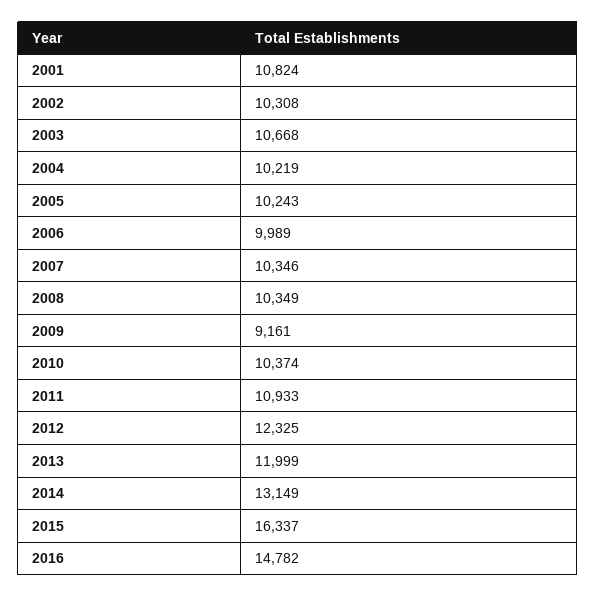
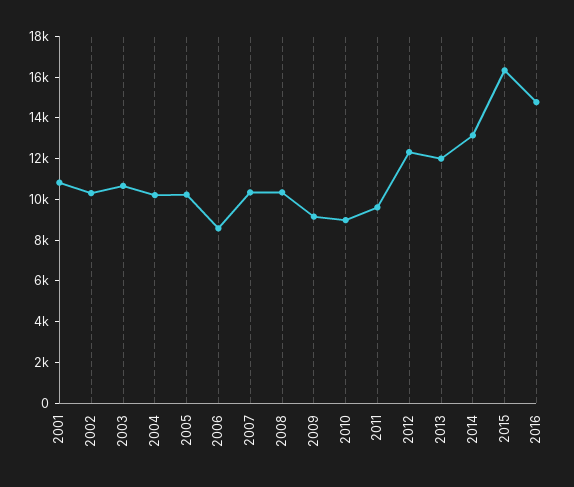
  {
    "2001": 10824,
    "2002": 10308,
    "2003": 10668,
    "2004": 10219,
    "2005": 10243,
-   "2006": 9989,
+   "2006": 8500,
    "2007": 10346,
    "2008": 10349,
    "2009": 9161,
-   "2010": 10374,
+   "2010": 9000,
-   "2011": 10933,
+   "2011": 9500,
    "2012": 12325,
    "2013": 11999,
    "2014": 13149,
    "2015": 16337,
    "2016": 14782
  }

